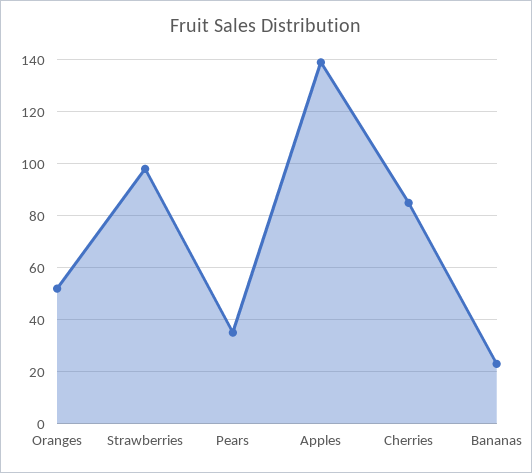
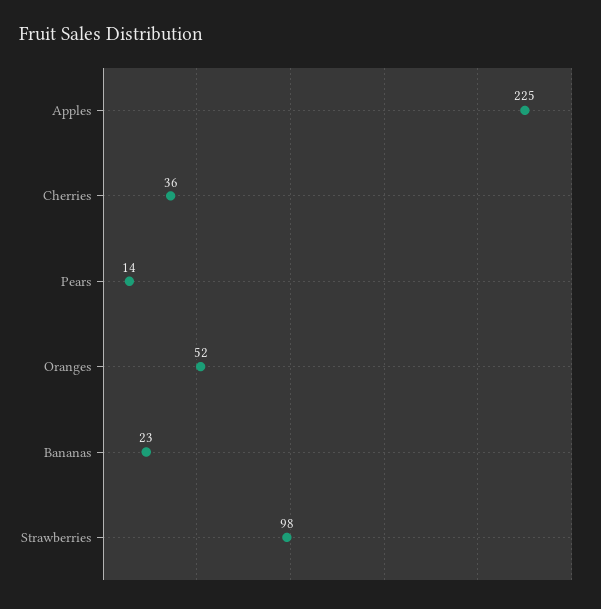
  {
    "Oranges": 52,
    "Strawberries": 98,
-   "Pears": 35,
+   "Pears": 14,
-   "Apples": 140,
+   "Apples": 225,
-   "Cherries": 85,
+   "Cherries": 36,
    "Bananas": 23
  }

